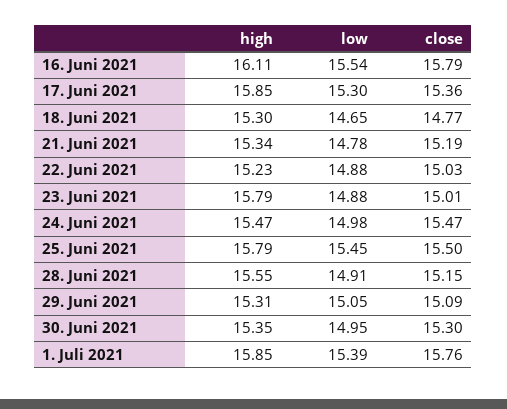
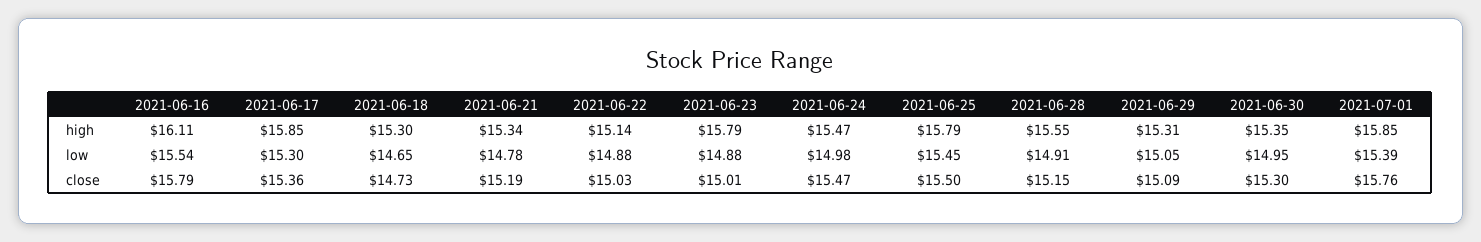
  {
    "high": {
      "16. Juni 2021": 16.11,
      "17. Juni 2021": 15.85,
      "18. Juni 2021": 15.3,
      "21. Juni 2021": 15.34,
-     "22. Juni 2021": 15.23,
+     "22. Juni 2021": 15.14,
      "23. Juni 2021": 15.79,
      "24. Juni 2021": 15.47,
      "25. Juni 2021": 15.79,
      "28. Juni 2021": 15.55,
      "29. Juni 2021": 15.31,
      "30. Juni 2021": 15.35,
      "1. Juli 2021": 15.85
    },
    "low": {
      "16. Juni 2021": 15.54,
      "17. Juni 2021": 15.3,
      "18. Juni 2021": 14.65,
      "21. Juni 2021": 14.78,
      "22. Juni 2021": 14.88,
      "23. Juni 2021": 14.88,
      "24. Juni 2021": 14.98,
      "25. Juni 2021": 15.45,
      "28. Juni 2021": 14.91,
      "29. Juni 2021": 15.05,
      "30. Juni 2021": 14.95,
      "1. Juli 2021": 15.39
    },
    "close": {
      "16. Juni 2021": 15.79,
      "17. Juni 2021": 15.36,
-     "18. Juni 2021": 14.77,
+     "18. Juni 2021": 14.73,
      "21. Juni 2021": 15.19,
      "22. Juni 2021": 15.03,
      "23. Juni 2021": 15.01,
      "24. Juni 2021": 15.47,
      "25. Juni 2021": 15.5,
      "28. Juni 2021": 15.15,
      "29. Juni 2021": 15.09,
      "30. Juni 2021": 15.3,
      "1. Juli 2021": 15.76
    }
  }

